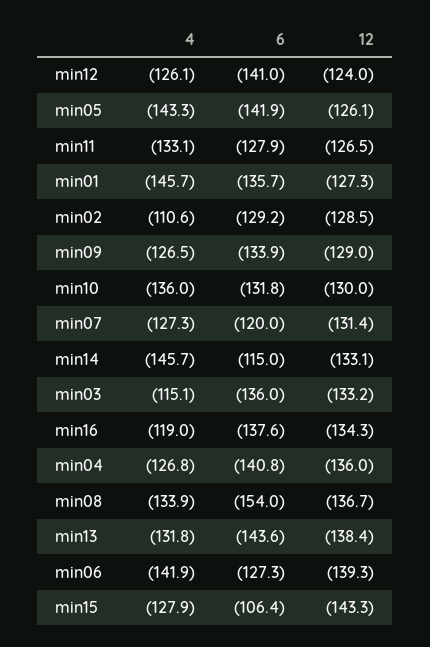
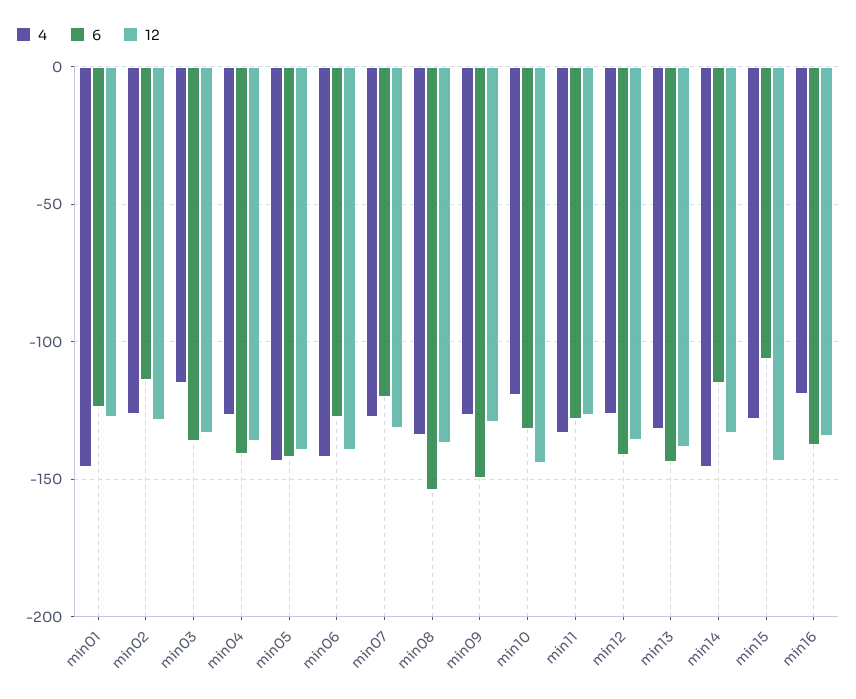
  {
    "4": {
      "min12": -126.1,
      "min05": -143.3,
      "min11": -133.1,
      "min01": -145.7,
-     "min02": -110.6,
+     "min02": -125,
      "min09": -126.5,
-     "min10": -136,
+     "min10": -120,
      "min07": -127.3,
      "min14": -145.7,
      "min03": -115.1,
      "min16": -119,
      "min04": -126.8,
      "min08": -133.9,
      "min13": -131.8,
      "min06": -141.9,
      "min15": -127.9
    },
    "6": {
      "min12": -141,
      "min05": -141.9,
      "min11": -127.9,
-     "min01": -135.7,
+     "min01": -125,
-     "min02": -129.2,
+     "min02": -115,
-     "min09": -133.9,
+     "min09": -150,
      "min10": -131.8,
      "min07": -120,
      "min14": -115,
      "min03": -136,
      "min16": -137.6,
      "min04": -140.8,
      "min08": -154,
      "min13": -143.6,
      "min06": -127.3,
      "min15": -106.4
    },
    "12": {
-     "min12": -124,
+     "min12": -135,
-     "min05": -126.1,
+     "min05": -140,
      "min11": -126.5,
      "min01": -127.3,
      "min02": -128.5,
      "min09": -129,
-     "min10": -130,
+     "min10": -145,
      "min07": -131.4,
      "min14": -133.1,
      "min03": -133.2,
      "min16": -134.3,
      "min04": -136,
      "min08": -136.7,
      "min13": -138.4,
      "min06": -139.3,
      "min15": -143.3
    }
  }

